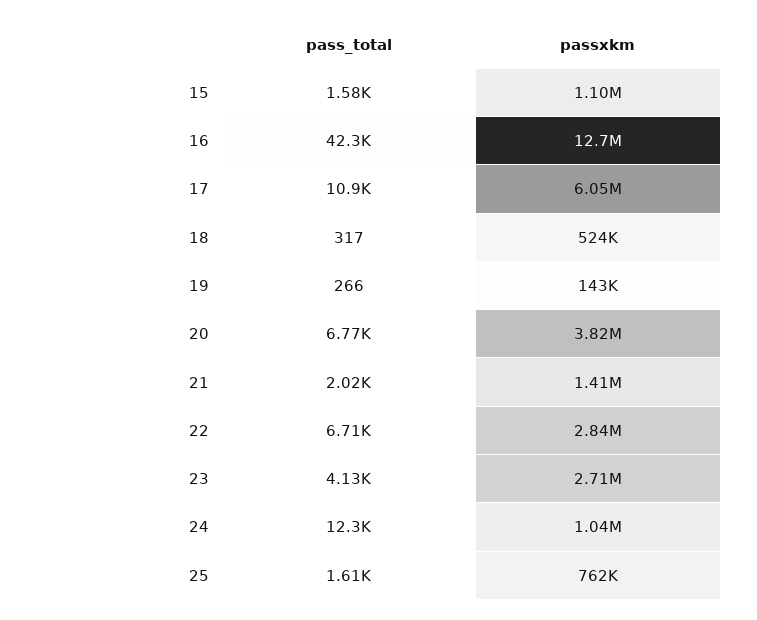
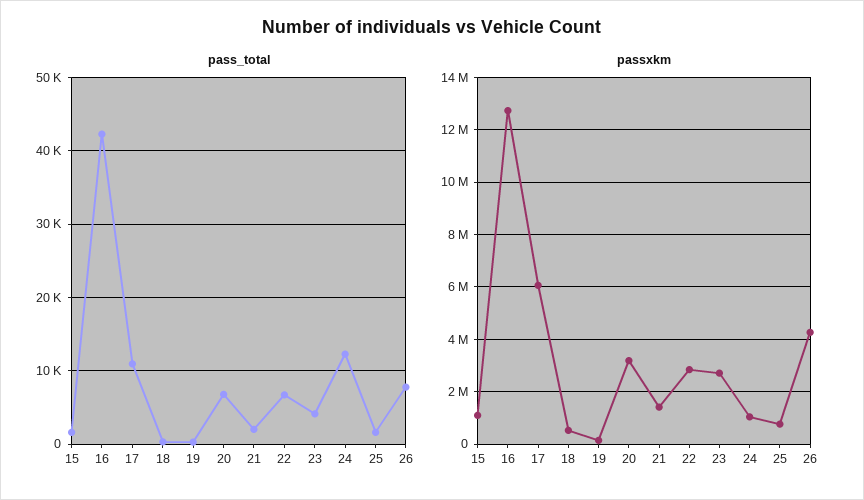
  {
    "pass_total": {
      "15": 1580,
      "16": 42300,
      "17": 10900,
      "18": 317,
      "19": 266,
      "20": 6770,
      "21": 2020,
      "22": 6710,
      "23": 4130,
      "24": 12300,
-     "25": 1610
+     "25": 1610,
+     "26": 8000
    },
    "passxkm": {
      "15": 1100000,
      "16": 12700000,
      "17": 6050000,
      "18": 524000,
      "19": 143000,
-     "20": 3820000,
+     "20": 3250000,
      "21": 1410000,
      "22": 2840000,
      "23": 2710000,
      "24": 1040000,
-     "25": 762000
+     "25": 762000,
+     "26": 4250000
    }
  }

